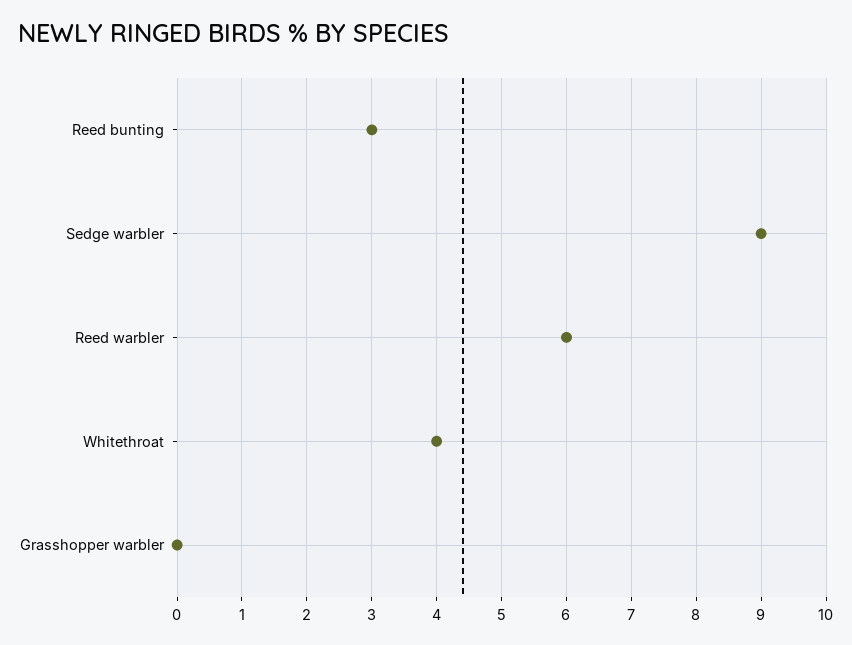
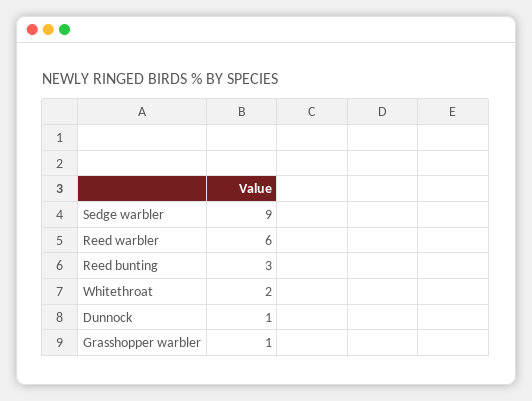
  {
    "Reed bunting": 3,
    "Sedge warbler": 9,
    "Reed warbler": 6,
-   "Whitethroat": 4,
+   "Whitethroat": 2,
-   "Grasshopper warbler": 0
+   "Grasshopper warbler": 1,
+   "Dunnock": 1
  }

